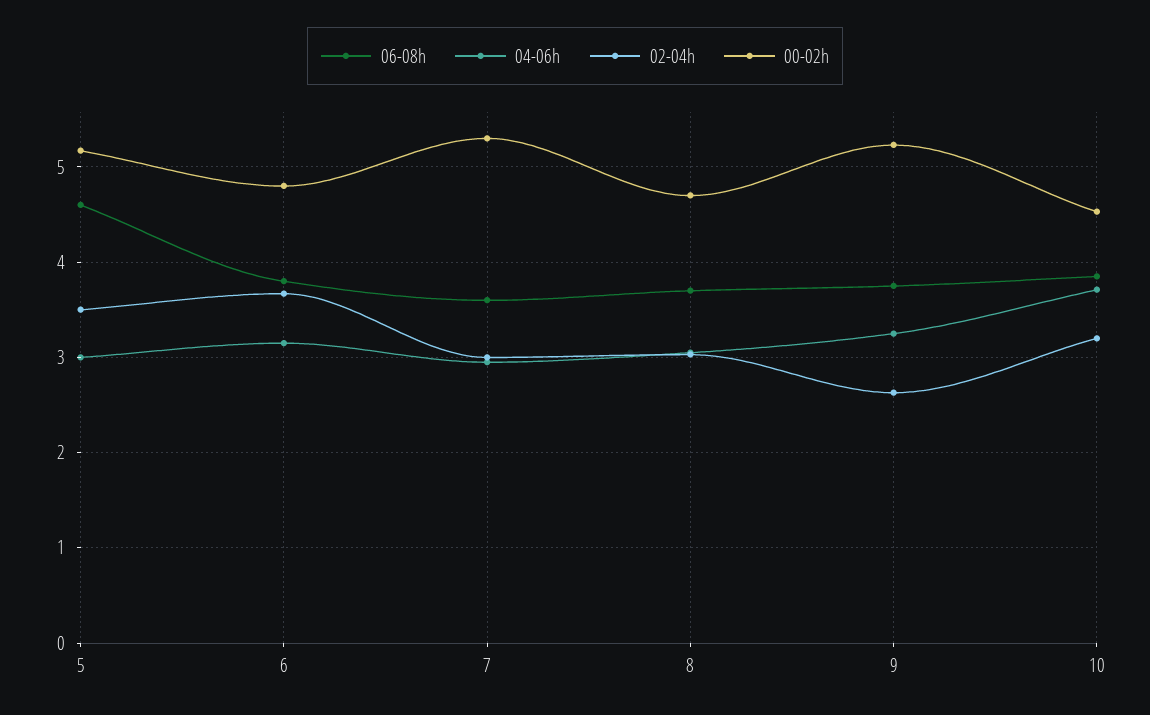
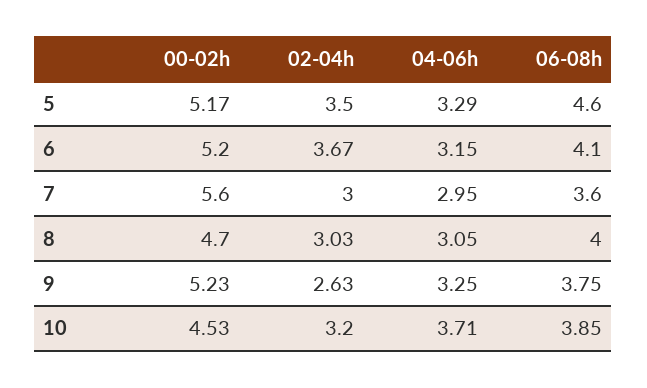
  {
    "06-08h": {
      "5": 4.6,
-     "6": 3.8,
+     "6": 4.1,
      "7": 3.6,
-     "8": 3.7,
+     "8": 4,
      "9": 3.75,
      "10": 3.85
    },
    "04-06h": {
-     "5": 3,
+     "5": 3.29,
      "6": 3.15,
      "7": 2.95,
      "8": 3.05,
      "9": 3.25,
      "10": 3.71
    },
    "02-04h": {
      "5": 3.5,
      "6": 3.67,
      "7": 3,
      "8": 3.03,
      "9": 2.63,
      "10": 3.2
    },
    "00-02h": {
      "5": 5.17,
-     "6": 4.8,
+     "6": 5.2,
-     "7": 5.3,
+     "7": 5.6,
      "8": 4.7,
      "9": 5.23,
      "10": 4.53
    }
  }

